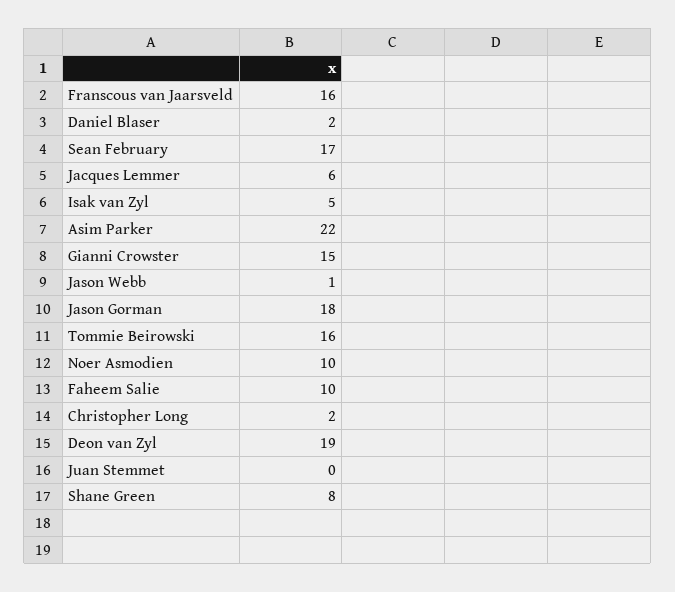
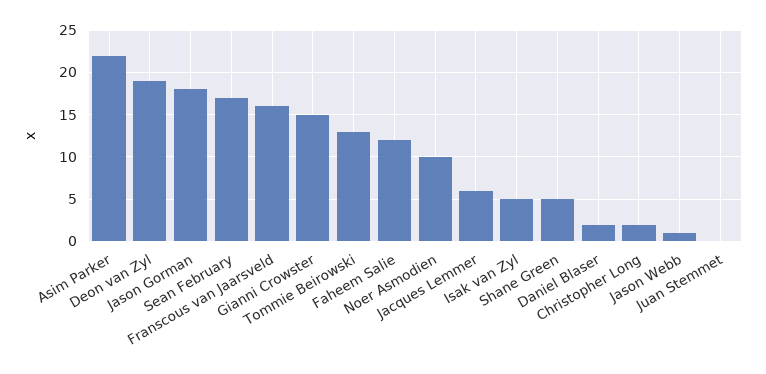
  {
    "Franscous van Jaarsveld": 16,
    "Daniel Blaser": 2,
    "Sean February": 17,
    "Jacques Lemmer": 6,
    "Isak van Zyl": 5,
    "Asim Parker": 22,
    "Gianni Crowster": 15,
    "Jason Webb": 1,
    "Jason Gorman": 18,
-   "Tommie Beirowski": 16,
+   "Tommie Beirowski": 13,
    "Noer Asmodien": 10,
-   "Faheem Salie": 10,
+   "Faheem Salie": 12,
    "Christopher Long": 2,
    "Deon van Zyl": 19,
    "Juan Stemmet": 0,
-   "Shane Green": 8
+   "Shane Green": 5
  }

